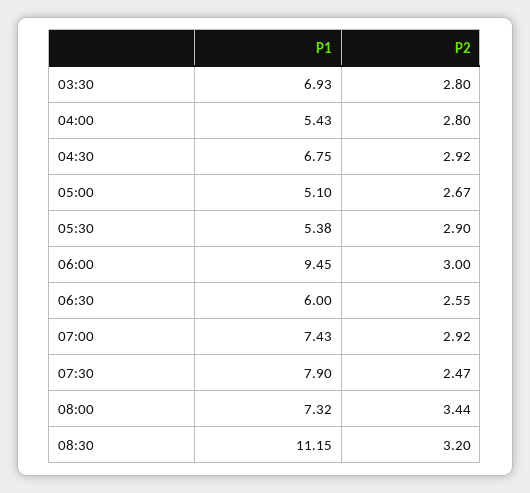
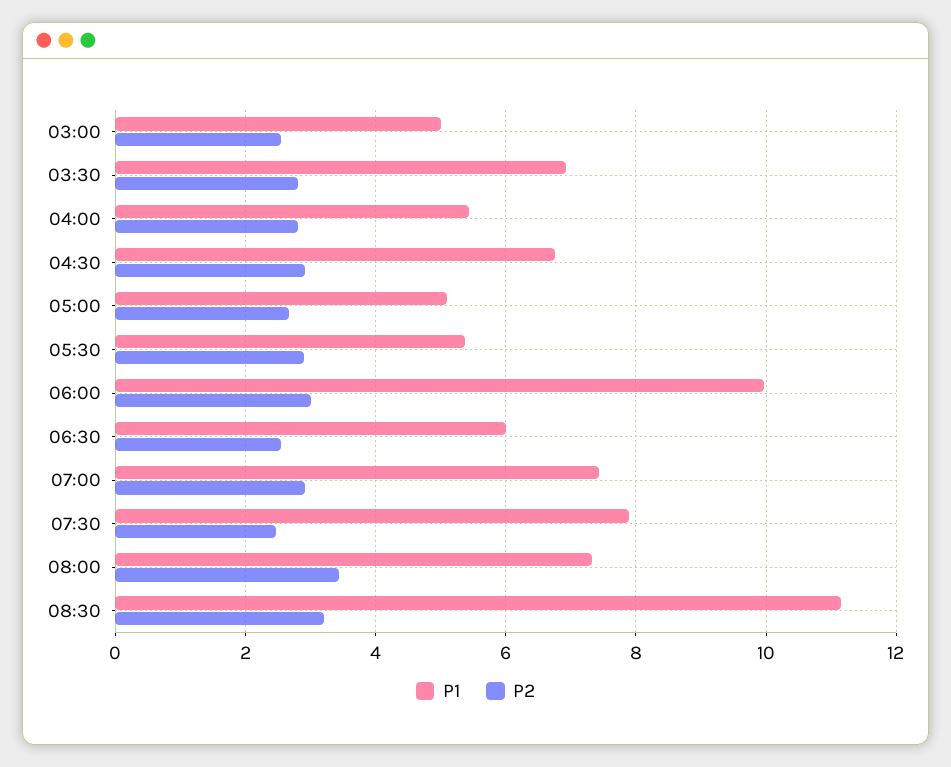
  {
    "P1": {
      "03:30": 6.93,
      "04:00": 5.43,
      "04:30": 6.75,
      "05:00": 5.1,
      "05:30": 5.38,
-     "06:00": 9.45,
+     "06:00": 10,
      "06:30": 6,
      "07:00": 7.43,
      "07:30": 7.9,
      "08:00": 7.32,
-     "08:30": 11.15
+     "08:30": 11.15,
+     "03:00": 5
    },
    "P2": {
      "03:30": 2.8,
      "04:00": 2.8,
      "04:30": 2.92,
      "05:00": 2.67,
      "05:30": 2.9,
      "06:00": 3,
      "06:30": 2.55,
      "07:00": 2.92,
      "07:30": 2.47,
      "08:00": 3.44,
-     "08:30": 3.2
+     "08:30": 3.2,
+     "03:00": 2.6
    }
  }

